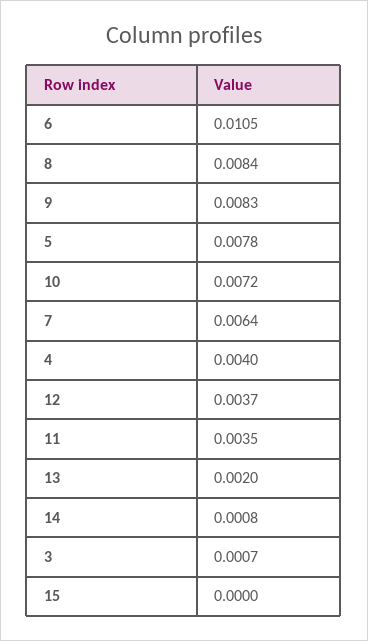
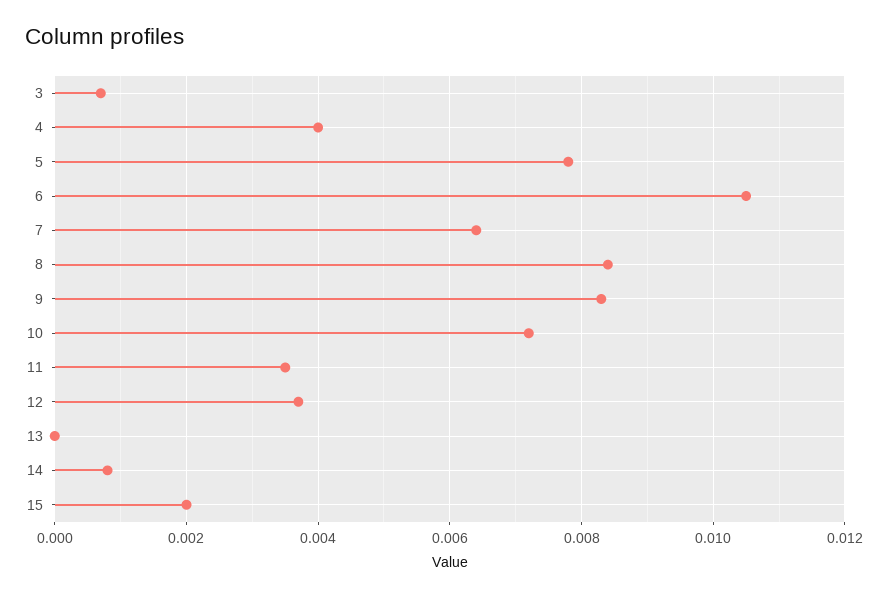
  {
    "6": 0.0105,
    "8": 0.0084,
    "9": 0.0083,
    "5": 0.0078,
    "10": 0.0072,
    "7": 0.0064,
    "4": 0.004,
    "12": 0.0037,
    "11": 0.0035,
-   "13": 0.002,
+   "13": 0,
    "14": 0.0008,
    "3": 0.0007,
-   "15": 0
+   "15": 0.002
  }

